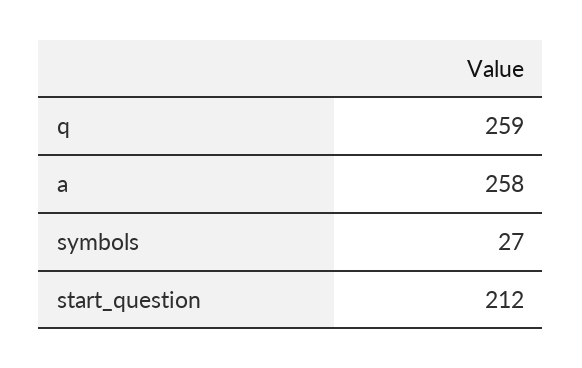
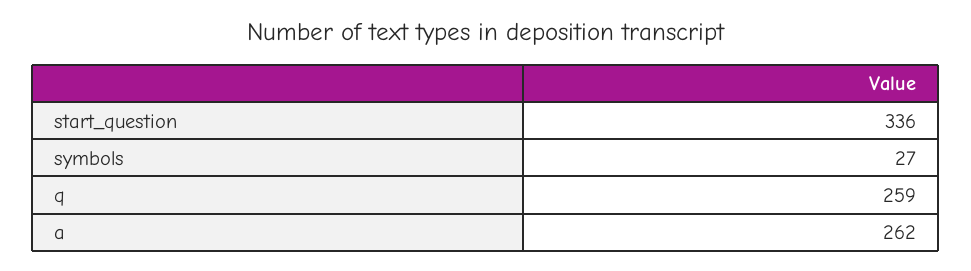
  {
    "q": 259,
-   "a": 258,
+   "a": 262,
    "symbols": 27,
-   "start_question": 212
+   "start_question": 336
  }

